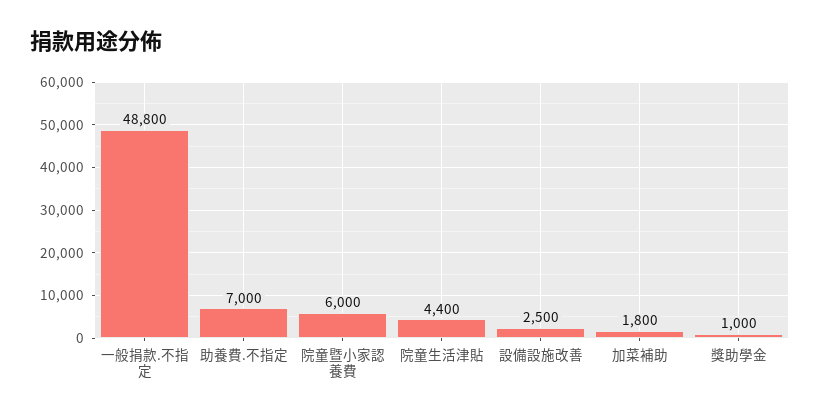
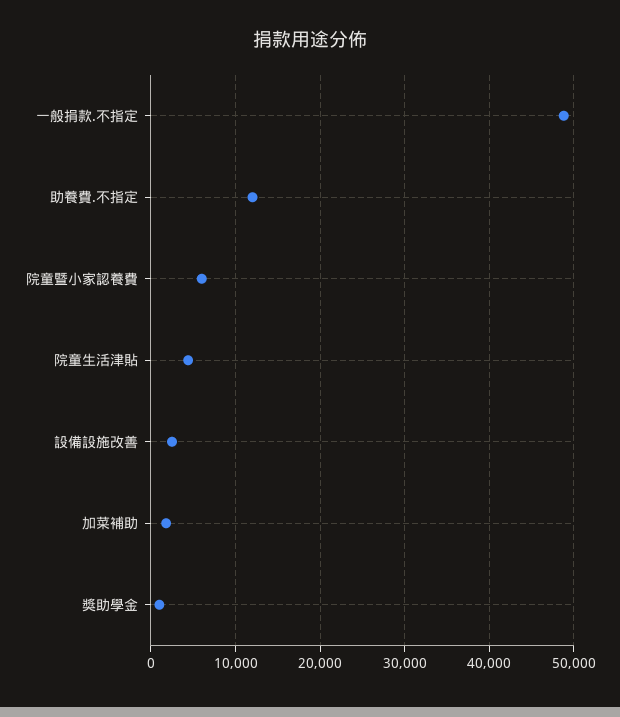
  {
    "一般捐款.不指定": 48800,
-   "助養費.不指定": 7000,
+   "助養費.不指定": 12000,
    "院童暨小家認養費": 6000,
    "院童生活津貼": 4400,
    "設備設施改善": 2500,
    "加菜補助": 1800,
    "獎助學金": 1000
  }

